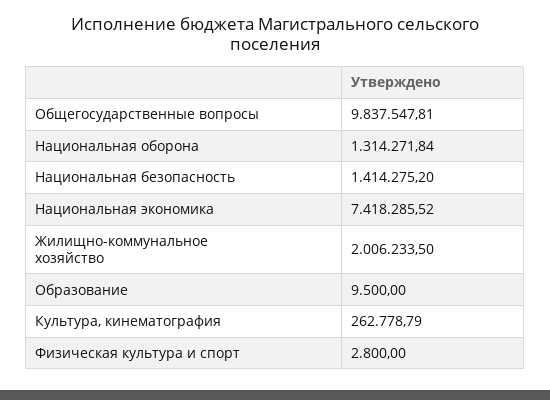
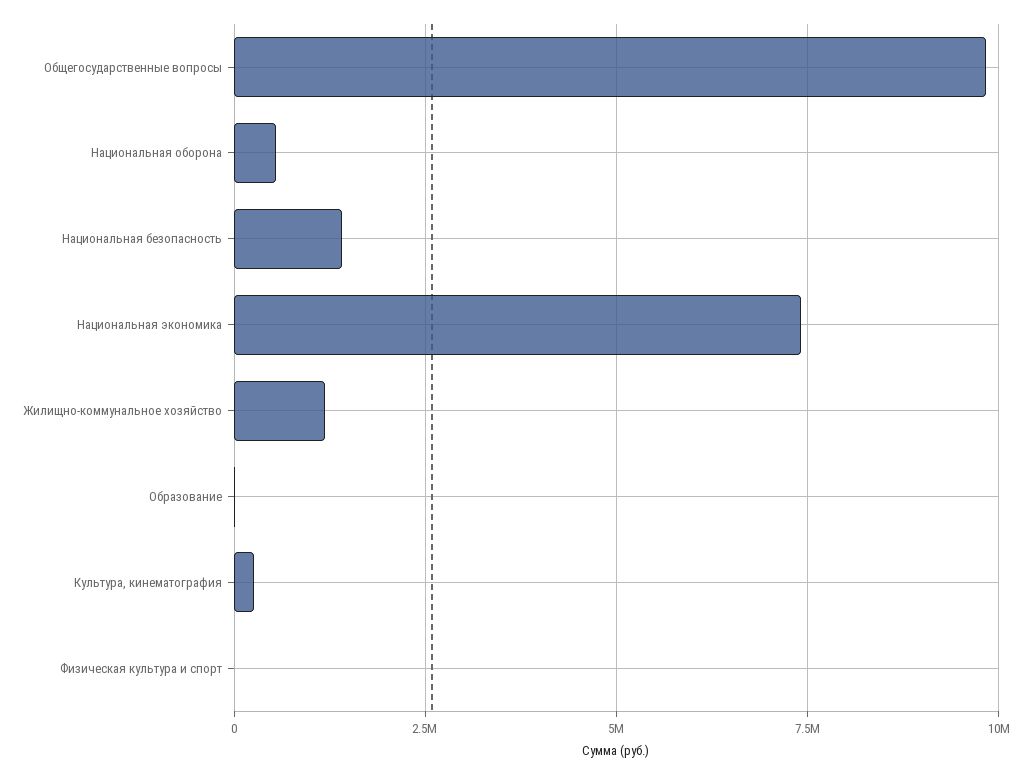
  {
    "Общегосударственные вопросы": 9837547.81,
-   "Национальная оборона": 1314271.84,
+   "Национальная оборона": 500000,
    "Национальная безопасность": 1414275.2,
    "Национальная экономика": 7418285.52,
-   "Жилищно-коммунальное хозяйство": 2006233.5,
+   "Жилищно-коммунальное хозяйство": 1250000,
    "Образование": 9500,
    "Культура, кинематография": 262778.79,
    "Физическая культура и спорт": 2800
  }

